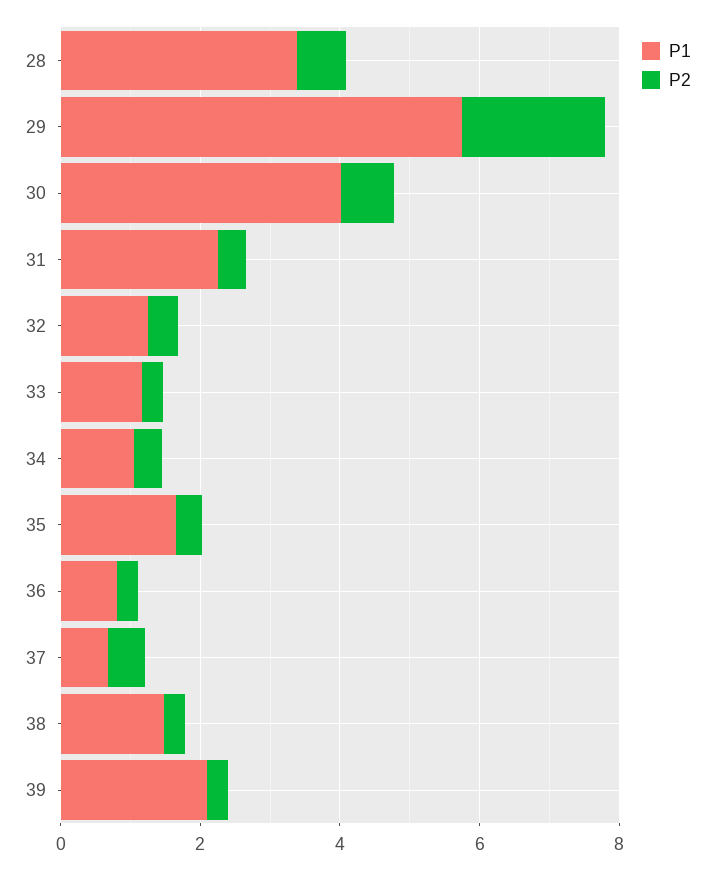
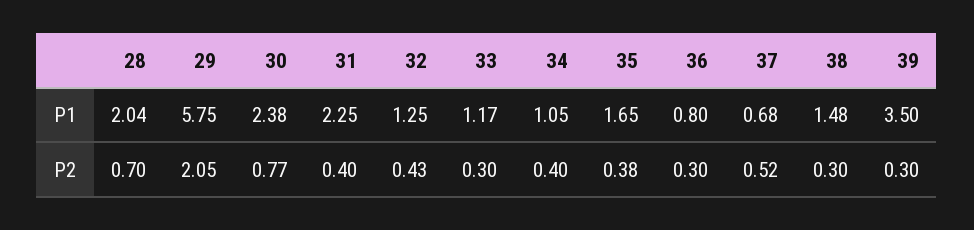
  {
    "P1": {
-     "28": 3.5,
+     "28": 2.04,
      "29": 5.75,
-     "30": 4,
+     "30": 2.38,
      "31": 2.25,
      "32": 1.25,
      "33": 1.17,
      "34": 1.05,
      "35": 1.65,
      "36": 0.8,
      "37": 0.68,
      "38": 1.48,
-     "39": 2
+     "39": 3.5
    },
    "P2": {
      "28": 0.7,
      "29": 2.05,
      "30": 0.77,
      "31": 0.4,
      "32": 0.43,
      "33": 0.3,
      "34": 0.4,
      "35": 0.38,
      "36": 0.3,
      "37": 0.52,
      "38": 0.3,
      "39": 0.3
    }
  }

